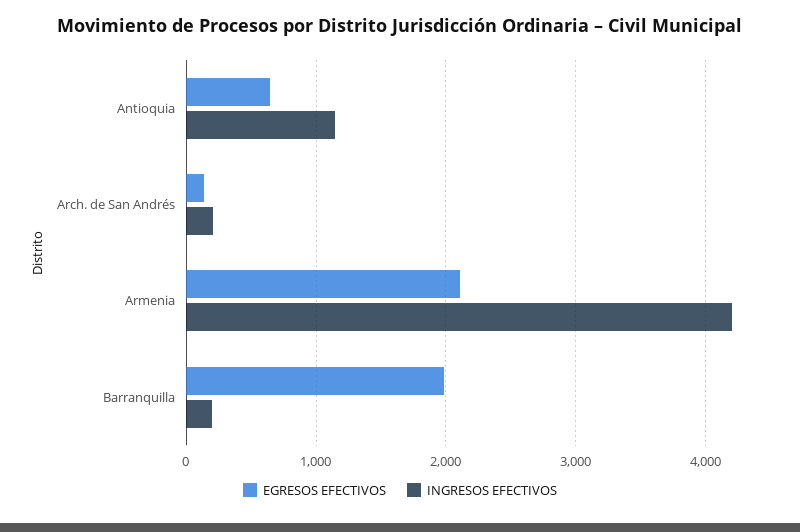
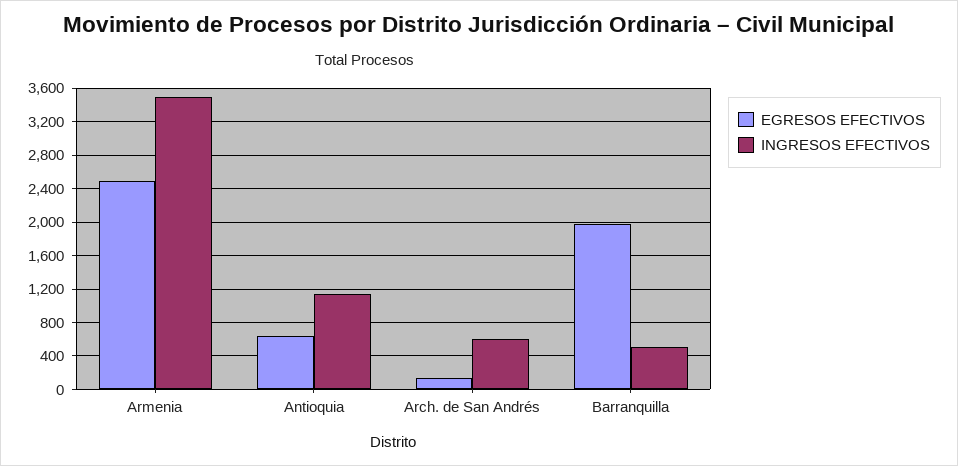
  {
    "EGRESOS EFECTIVOS": {
      "Antioquia": 600,
      "Arch. de San Andrés": 100,
-     "Armenia": 2100,
+     "Armenia": 2500,
      "Barranquilla": 2000
    },
    "INGRESOS EFECTIVOS": {
      "Antioquia": 1100,
-     "Arch. de San Andrés": 200,
+     "Arch. de San Andrés": 600,
-     "Armenia": 4200,
+     "Armenia": 3500,
-     "Barranquilla": 200
+     "Barranquilla": 500
    }
  }

